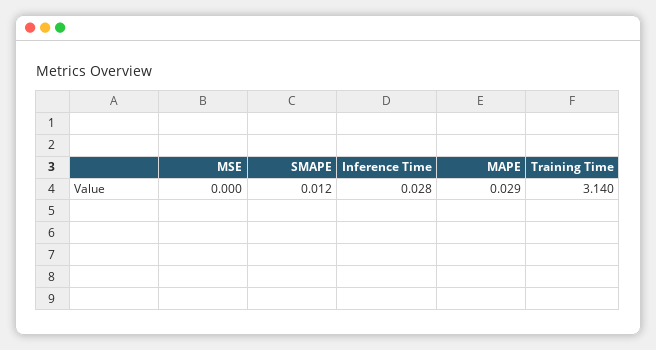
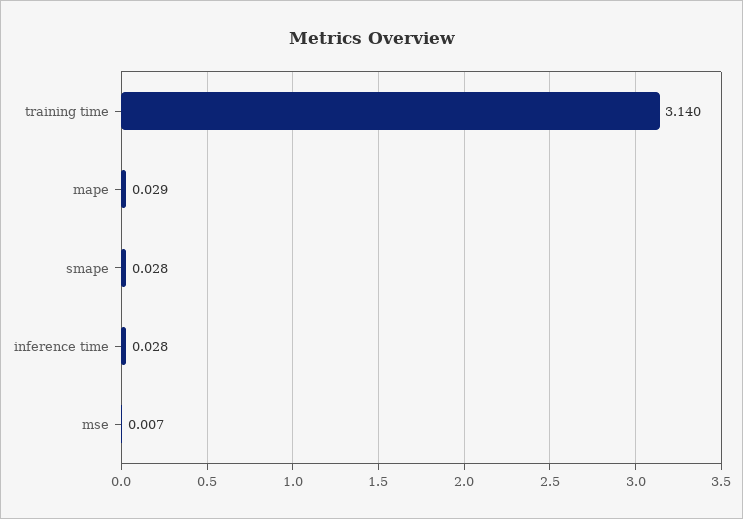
  {
-   "MSE": 0,
+   "MSE": 0.007,
-   "SMAPE": 0.012,
+   "SMAPE": 0.028,
    "Inference Time": 0.028,
    "MAPE": 0.029,
    "Training Time": 3.14
  }

